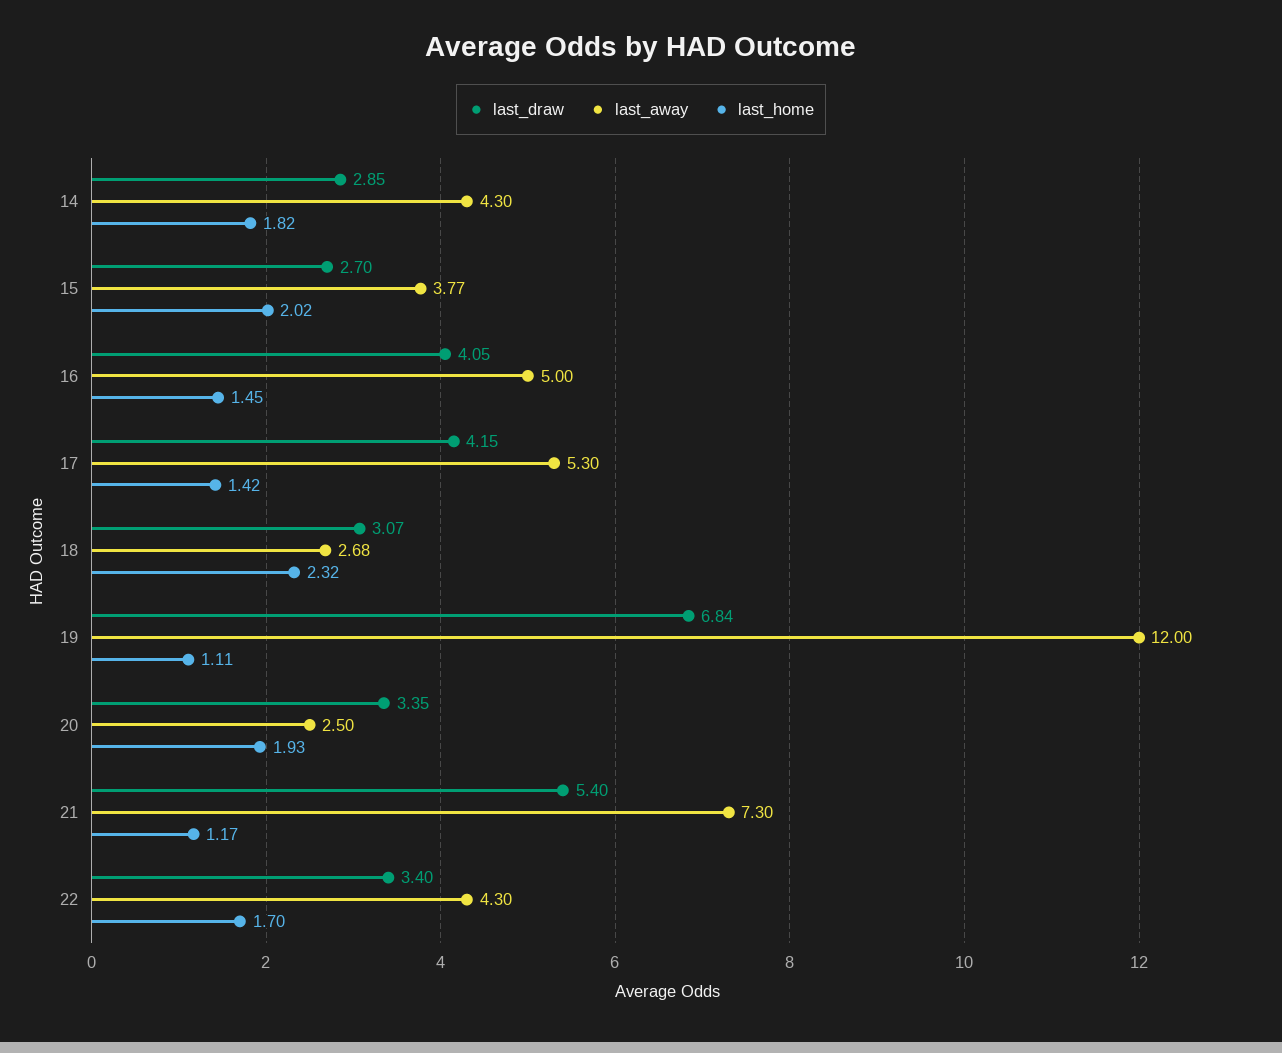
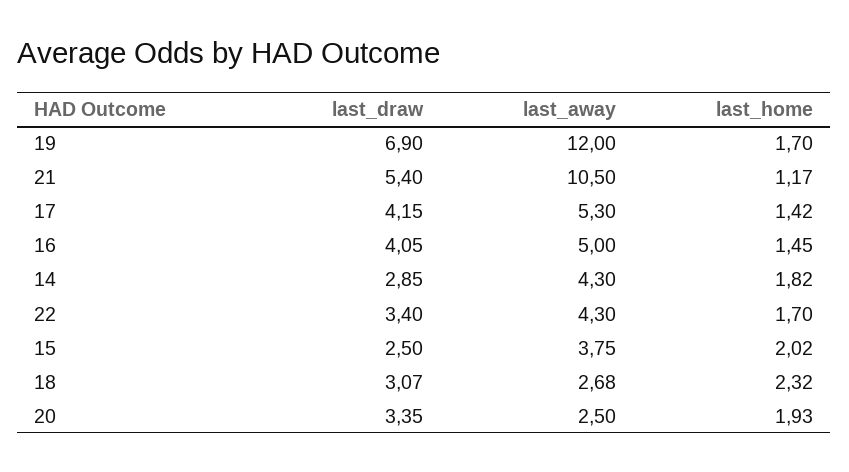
  {
    "last_draw": {
      "14": 2.85,
-     "15": 2.7,
+     "15": 2.5,
      "16": 4.05,
      "17": 4.15,
      "18": 3.07,
-     "19": 6.84,
+     "19": 6.9,
      "20": 3.35,
      "21": 5.4,
      "22": 3.4
    },
    "last_away": {
      "14": 4.3,
-     "15": 3.77,
+     "15": 3.75,
      "16": 5,
      "17": 5.3,
      "18": 2.68,
      "19": 12,
      "20": 2.5,
-     "21": 7.3,
+     "21": 10.5,
      "22": 4.3
    },
    "last_home": {
      "14": 1.82,
      "15": 2.02,
      "16": 1.45,
      "17": 1.42,
      "18": 2.32,
-     "19": 1.11,
+     "19": 1.7,
      "20": 1.93,
      "21": 1.17,
      "22": 1.7
    }
  }

